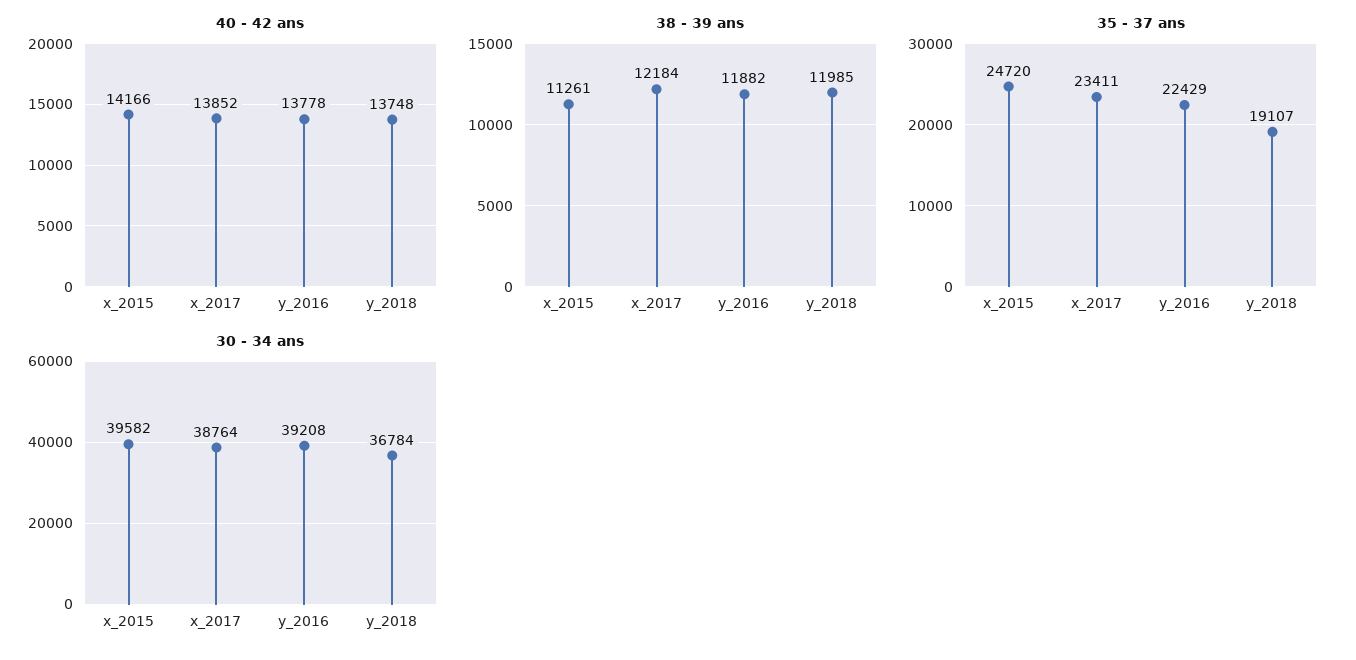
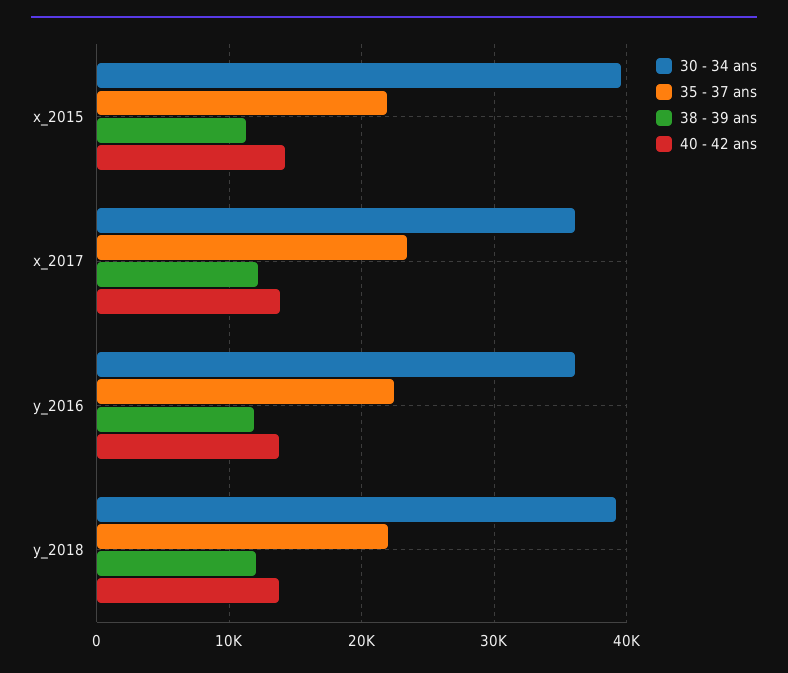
  {
    "40 - 42 ans": {
      "x_2015": 14166,
      "x_2017": 13852,
      "y_2016": 13778,
      "y_2018": 13748
    },
    "38 - 39 ans": {
      "x_2015": 11261,
      "x_2017": 12184,
      "y_2016": 11882,
      "y_2018": 11985
    },
    "35 - 37 ans": {
-     "x_2015": 24720,
+     "x_2015": 22000,
      "x_2017": 23411,
      "y_2016": 22429,
-     "y_2018": 19107
+     "y_2018": 22000
    },
    "30 - 34 ans": {
      "x_2015": 39582,
-     "x_2017": 38764,
+     "x_2017": 36000,
-     "y_2016": 39208,
+     "y_2016": 36000,
-     "y_2018": 36784
+     "y_2018": 39000
    }
  }

